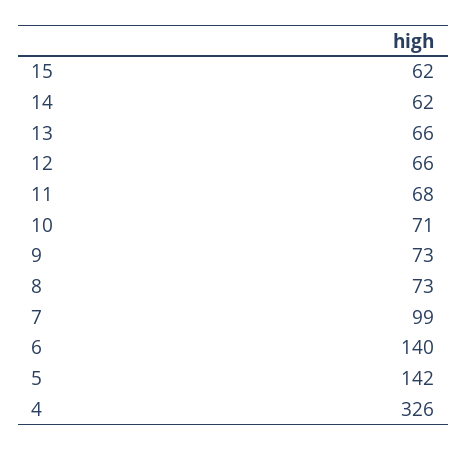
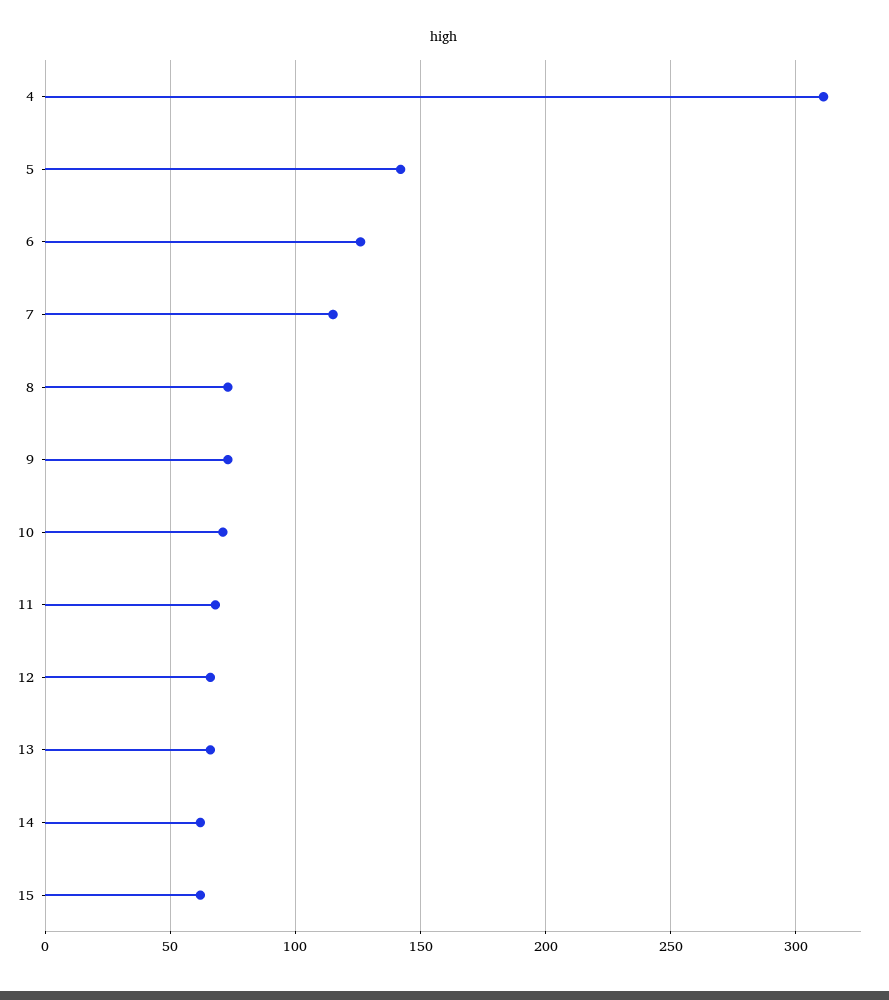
  {
    "15": 62,
    "14": 62,
    "13": 66,
    "12": 66,
    "11": 68,
    "10": 71,
    "9": 73,
    "8": 73,
-   "7": 99,
+   "7": 115,
-   "6": 140,
+   "6": 125,
    "5": 142,
-   "4": 326
+   "4": 310
  }

